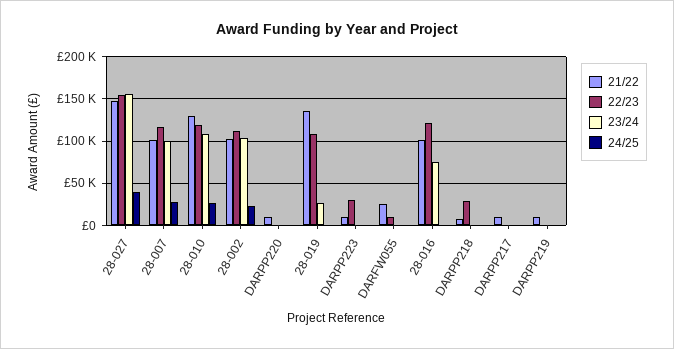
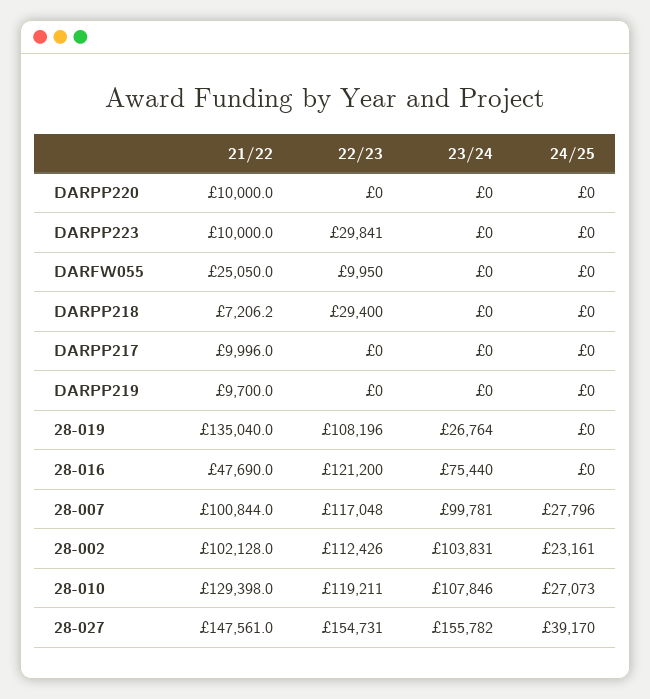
  {
    "21/22": {
      "28-027": 147561,
      "28-007": 100844,
      "28-010": 129398,
      "28-002": 102128,
      "DARPP220": 10000,
      "28-019": 135040,
      "DARPP223": 10000,
      "DARFW055": 25050,
-     "28-016": 100000,
+     "28-016": 47690,
      "DARPP218": 7206.2,
      "DARPP217": 9996,
      "DARPP219": 9700
    },
    "22/23": {
      "28-027": 154731,
      "28-007": 117048,
      "28-010": 119211,
      "28-002": 112426,
      "DARPP220": 0,
      "28-019": 108196,
      "DARPP223": 29841,
      "DARFW055": 9950,
      "28-016": 121200,
      "DARPP218": 29400,
      "DARPP217": 0,
      "DARPP219": 0
    },
    "23/24": {
      "28-027": 155782,
      "28-007": 99781,
      "28-010": 107846,
      "28-002": 103831,
      "DARPP220": 0,
      "28-019": 26764,
      "DARPP223": 0,
      "DARFW055": 0,
      "28-016": 75440,
      "DARPP218": 0,
      "DARPP217": 0,
      "DARPP219": 0
    },
    "24/25": {
      "28-027": 39170,
      "28-007": 27796,
      "28-010": 27073,
      "28-002": 23161,
      "DARPP220": 0,
      "28-019": 0,
      "DARPP223": 0,
      "DARFW055": 0,
      "28-016": 0,
      "DARPP218": 0,
      "DARPP217": 0,
      "DARPP219": 0
    }
  }

